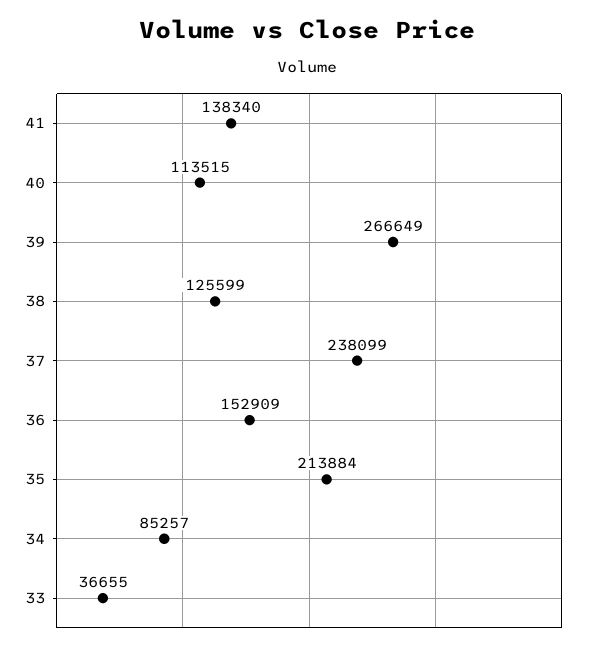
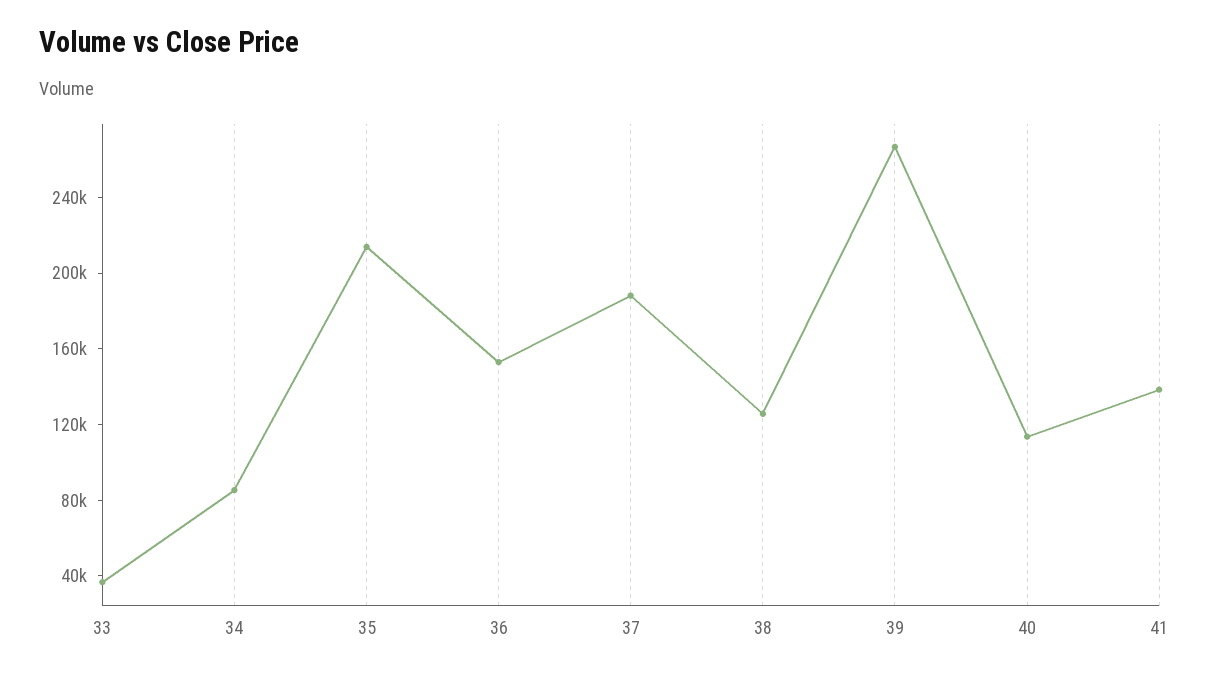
  {
    "41": 138340,
    "40": 113515,
    "39": 266649,
    "38": 125599,
-   "37": 238099,
+   "37": 190000,
    "36": 152909,
    "35": 213884,
    "34": 85257,
    "33": 36655
  }

